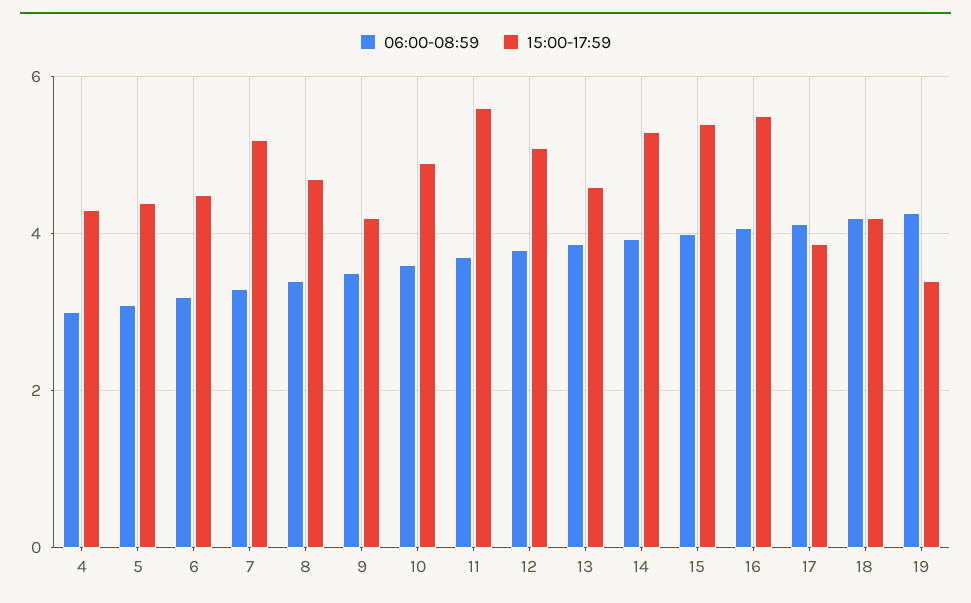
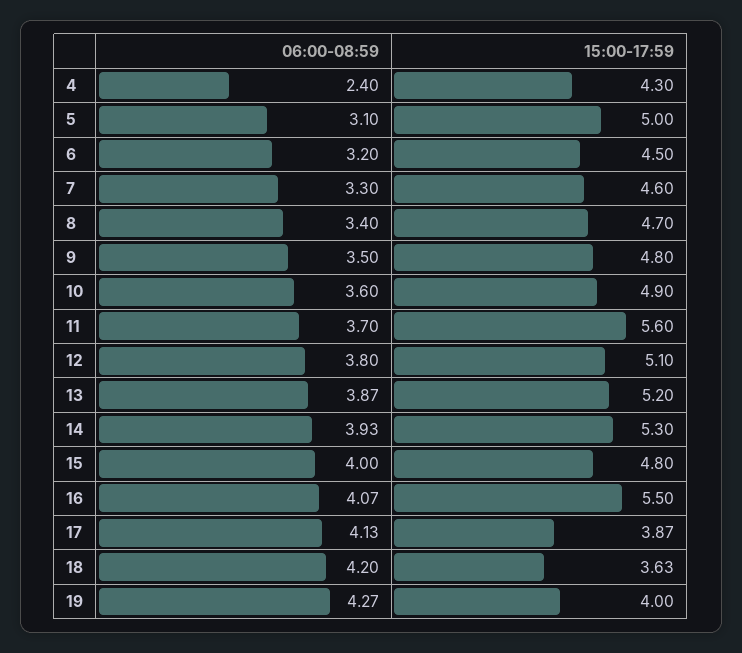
  {
    "06:00-08:59": {
-     "4": 3,
+     "4": 2.4,
      "5": 3.1,
      "6": 3.2,
      "7": 3.3,
      "8": 3.4,
      "9": 3.5,
      "10": 3.6,
      "11": 3.7,
      "12": 3.8,
      "13": 3.87,
      "14": 3.93,
      "15": 4,
      "16": 4.07,
      "17": 4.13,
      "18": 4.2,
      "19": 4.27
    },
    "15:00-17:59": {
      "4": 4.3,
-     "5": 4.4,
+     "5": 5,
      "6": 4.5,
-     "7": 5.2,
+     "7": 4.6,
      "8": 4.7,
-     "9": 4.2,
+     "9": 4.8,
      "10": 4.9,
      "11": 5.6,
      "12": 5.1,
-     "13": 4.6,
+     "13": 5.2,
      "14": 5.3,
-     "15": 5.4,
+     "15": 4.8,
      "16": 5.5,
      "17": 3.87,
-     "18": 4.2,
+     "18": 3.63,
-     "19": 3.4
+     "19": 4
    }
  }

